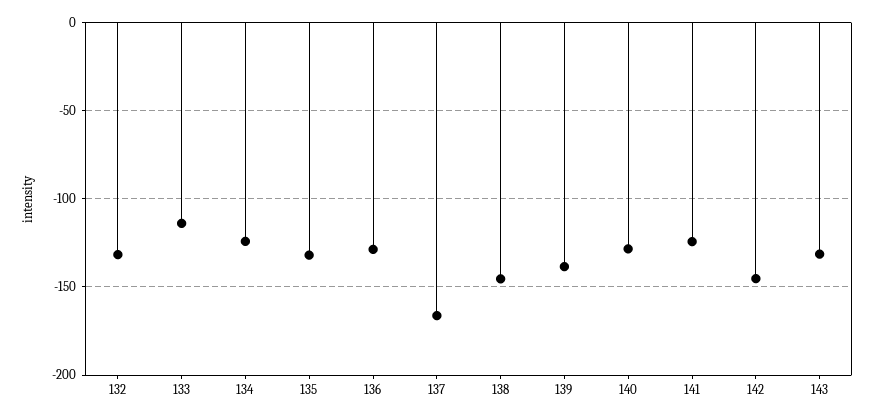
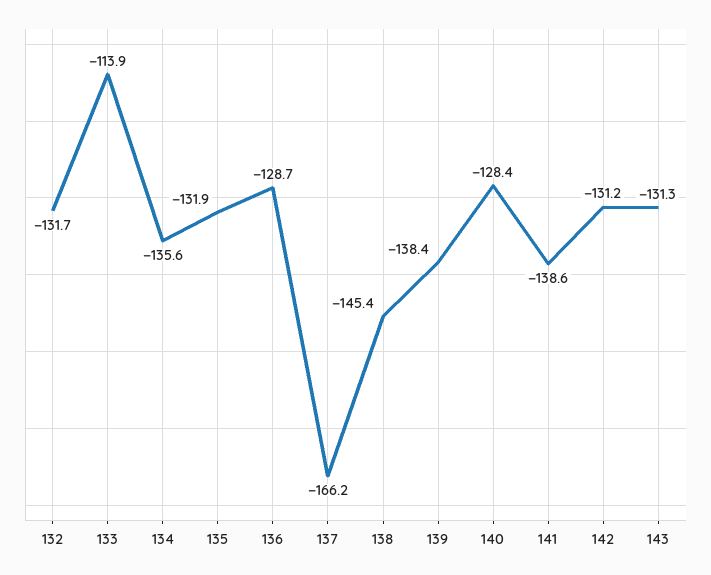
  {
    "132": -131.7,
    "133": -113.9,
-   "134": -125,
+   "134": -135.6,
    "135": -131.9,
    "136": -128.7,
    "137": -166.2,
    "138": -145.4,
    "139": -138.4,
    "140": -128.4,
-   "141": -125,
+   "141": -138.6,
-   "142": -145,
+   "142": -131.2,
    "143": -131.3
  }

